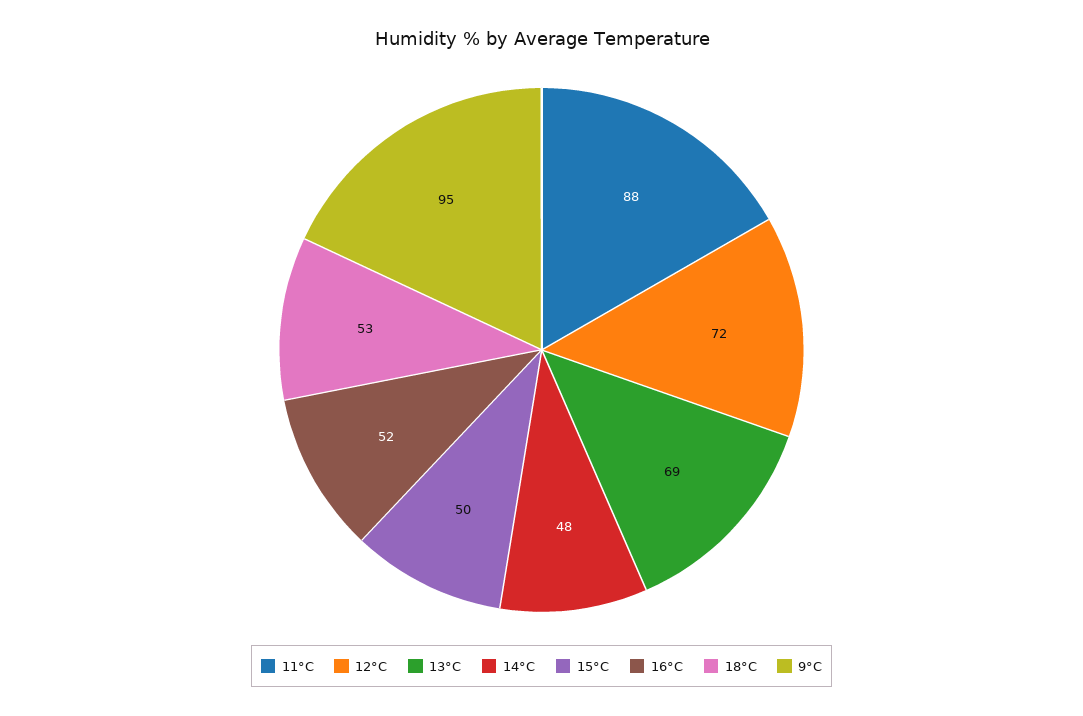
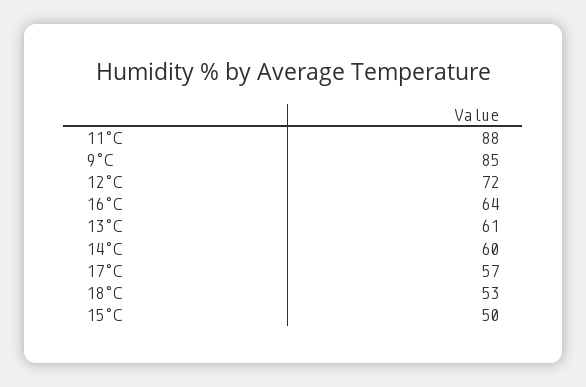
  {
    "11°C": 88,
    "12°C": 72,
-   "13°C": 69,
+   "13°C": 61,
-   "14°C": 48,
+   "14°C": 60,
    "15°C": 50,
-   "16°C": 52,
+   "16°C": 64,
    "18°C": 53,
-   "9°C": 95
+   "9°C": 85,
+   "17°C": 57
  }

